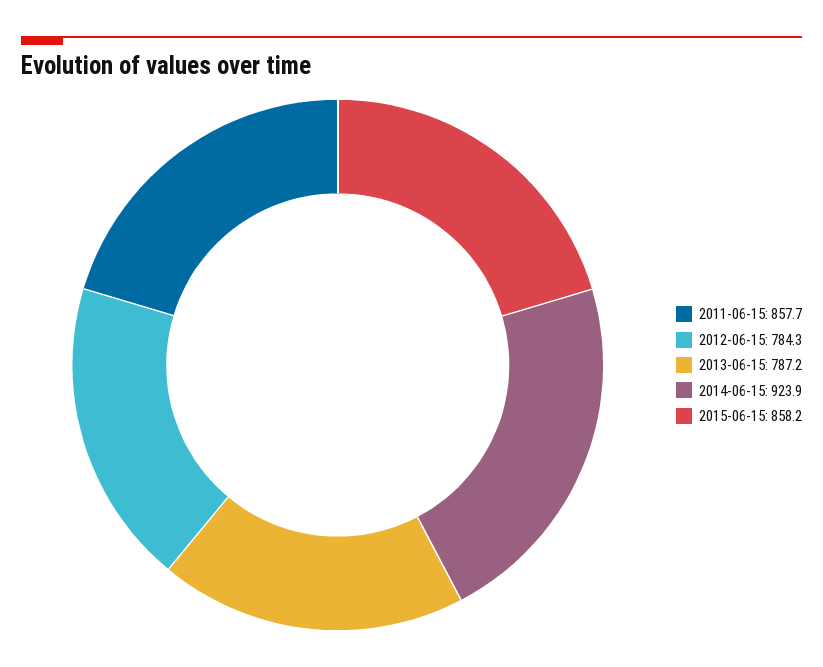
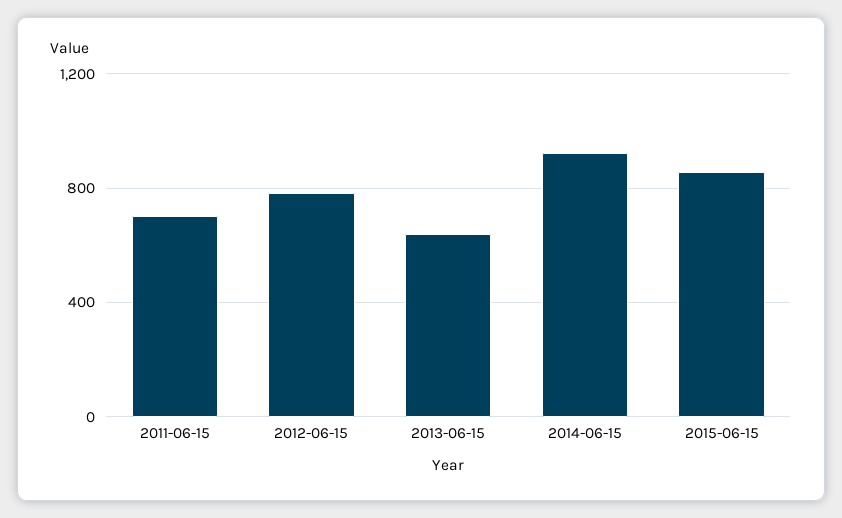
  {
-   "2011-06-15": 857.7,
+   "2011-06-15": 700,
    "2012-06-15": 784.3,
-   "2013-06-15": 787.2,
+   "2013-06-15": 650,
    "2014-06-15": 923.9,
    "2015-06-15": 858.2
  }

